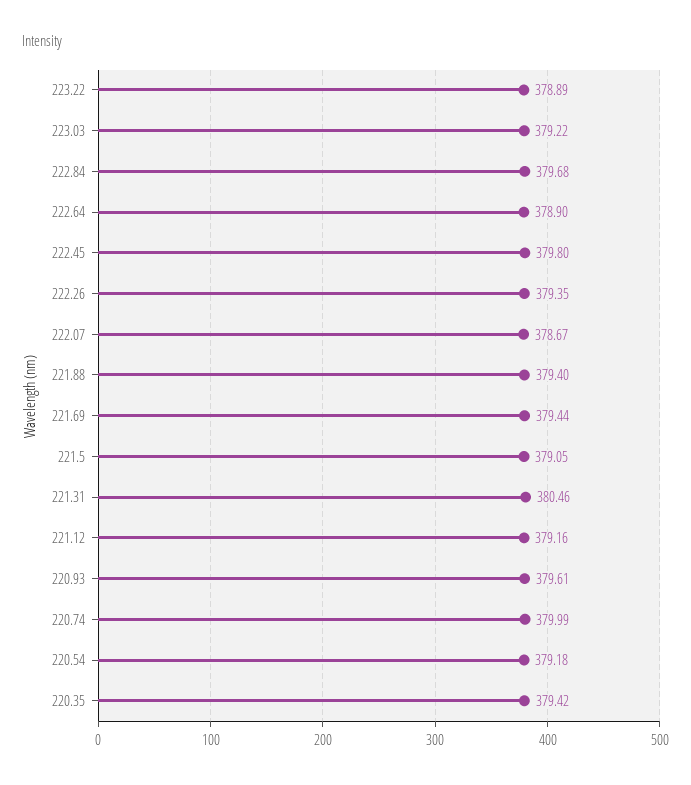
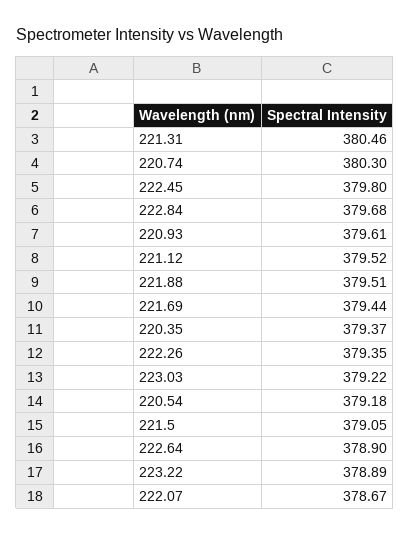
  {
    "223.22": 378.89,
    "223.03": 379.22,
    "222.84": 379.68,
    "222.64": 378.9,
    "222.45": 379.8,
    "222.26": 379.35,
    "222.07": 378.67,
-   "221.88": 379.4,
+   "221.88": 379.51,
    "221.69": 379.44,
    "221.5": 379.05,
    "221.31": 380.46,
-   "221.12": 379.16,
+   "221.12": 379.52,
    "220.93": 379.61,
-   "220.74": 379.99,
+   "220.74": 380.3,
    "220.54": 379.18,
-   "220.35": 379.42
+   "220.35": 379.37
  }

